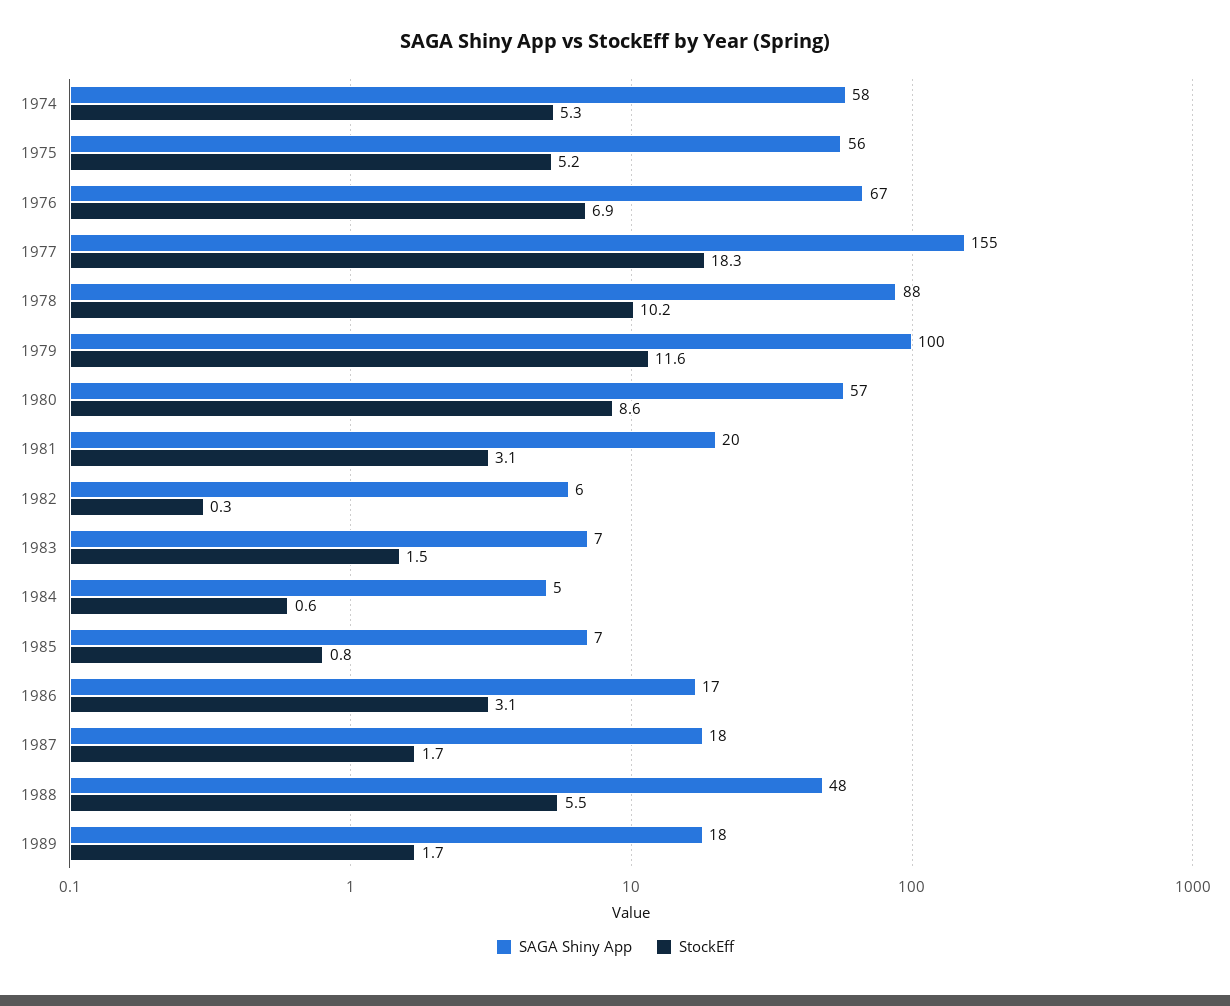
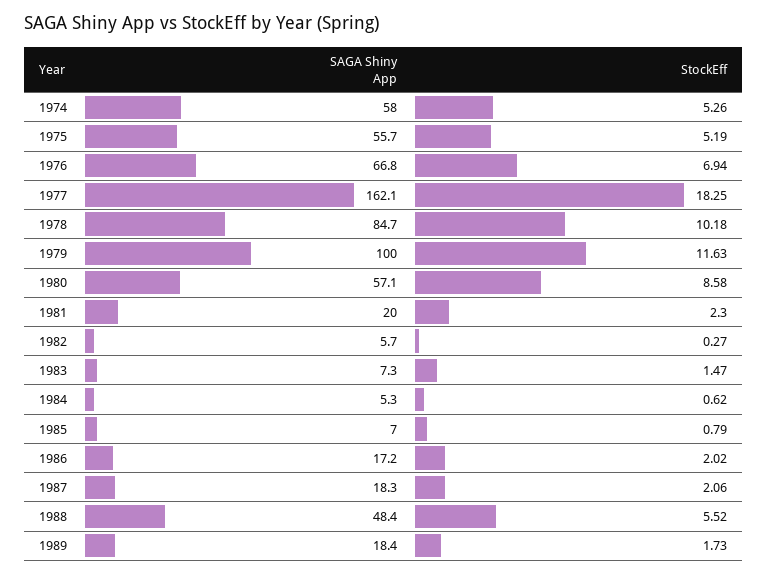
  {
    "SAGA Shiny App": {
      "1974": 58,
      "1975": 55.7,
      "1976": 66.8,
-     "1977": 155,
+     "1977": 162.1,
-     "1978": 88,
+     "1978": 84.7,
      "1979": 100,
      "1980": 57.1,
      "1981": 20,
      "1982": 5.7,
      "1983": 7.3,
      "1984": 5.3,
      "1985": 7,
      "1986": 17.2,
      "1987": 18.3,
      "1988": 48.4,
      "1989": 18.4
    },
    "StockEff": {
      "1974": 5.26,
      "1975": 5.19,
      "1976": 6.94,
      "1977": 18.25,
      "1978": 10.18,
      "1979": 11.63,
      "1980": 8.58,
-     "1981": 3.1,
+     "1981": 2.3,
      "1982": 0.27,
      "1983": 1.47,
      "1984": 0.62,
      "1985": 0.79,
-     "1986": 3.1,
+     "1986": 2.02,
-     "1987": 1.7,
+     "1987": 2.06,
      "1988": 5.52,
      "1989": 1.73
    }
  }

